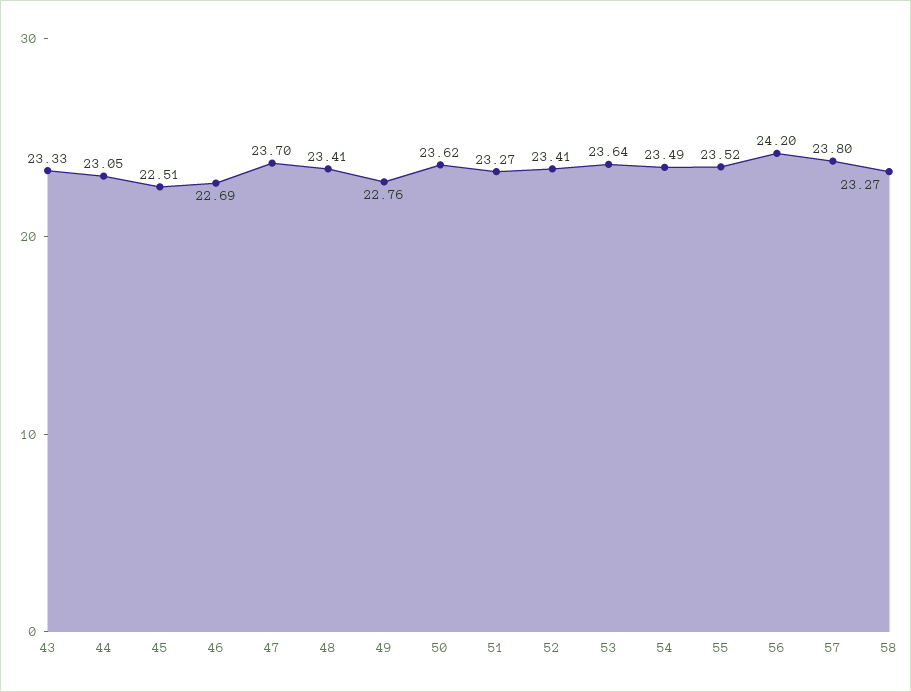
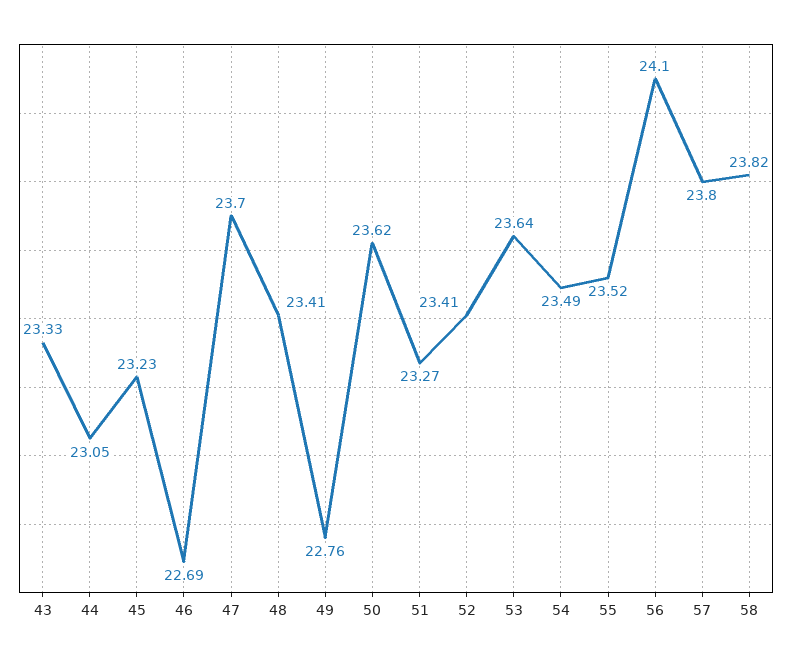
  {
    "43": 23.33,
    "44": 23.05,
-   "45": 22.51,
+   "45": 23.23,
    "46": 22.69,
    "47": 23.7,
    "48": 23.41,
    "49": 22.76,
    "50": 23.62,
    "51": 23.27,
    "52": 23.41,
    "53": 23.64,
    "54": 23.49,
    "55": 23.52,
-   "56": 24.2,
+   "56": 24.1,
    "57": 23.8,
-   "58": 23.27
+   "58": 23.82
  }

